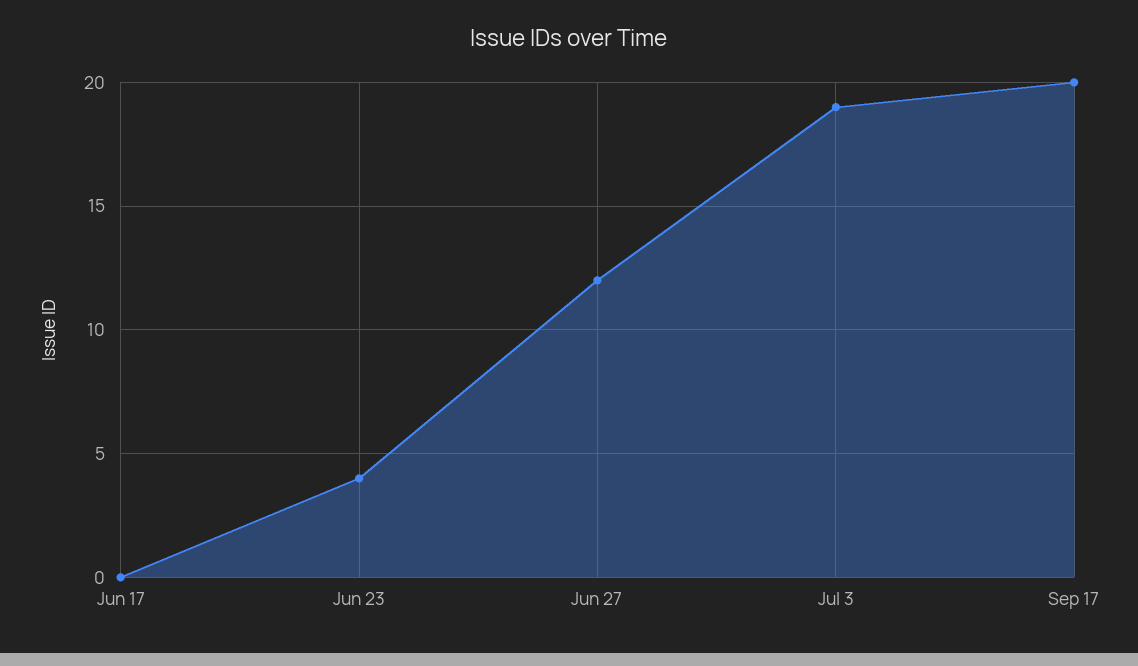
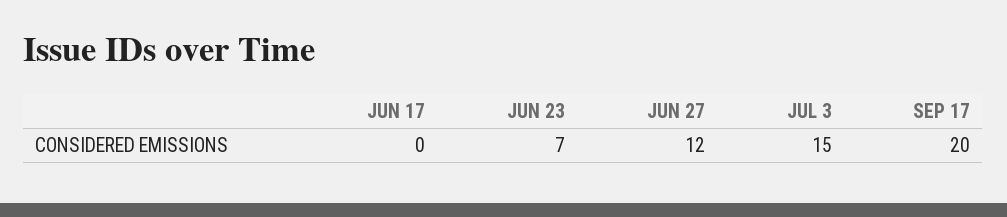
  {
    "Jun 17": 0,
-   "Jun 23": 4,
+   "Jun 23": 7,
    "Jun 27": 12,
-   "Jul 3": 19,
+   "Jul 3": 15,
    "Sep 17": 20
  }

